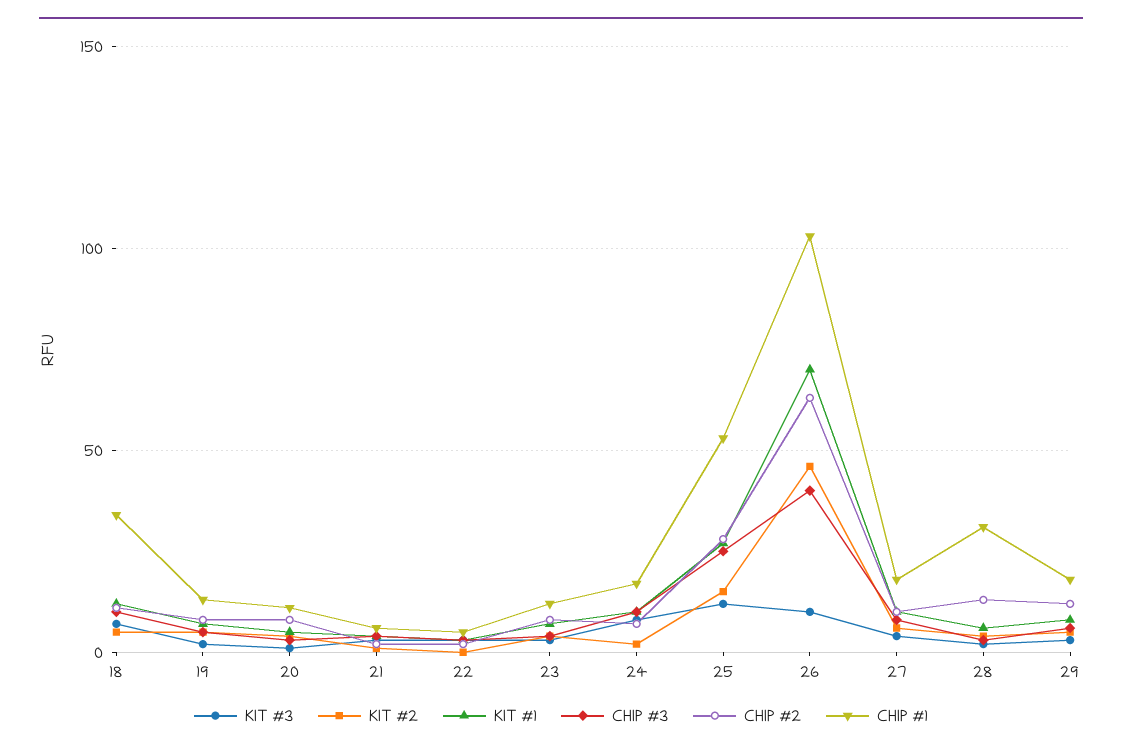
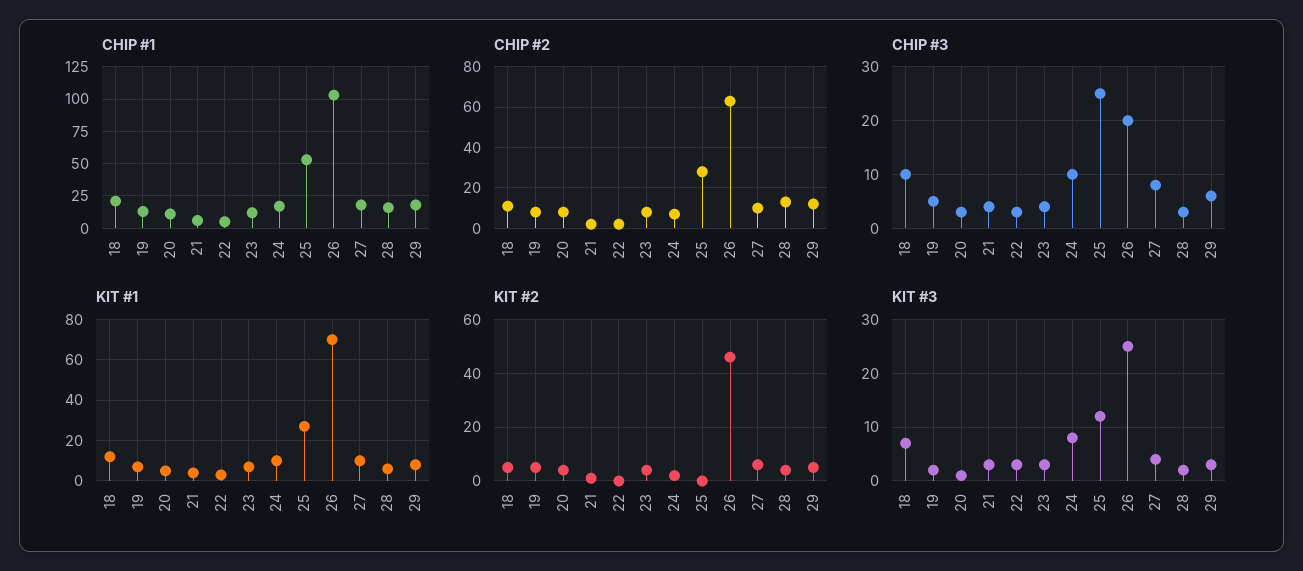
  {
    "KIT #3": {
      "18": 5,
      "19": 0,
      "20": 0,
      "21": 5,
      "22": 5,
      "23": 5,
      "24": 10,
      "25": 10,
-     "26": 10,
+     "26": 25,
      "27": 5,
      "28": 0,
      "29": 5
    },
    "KIT #2": {
      "18": 5,
      "19": 5,
      "20": 5,
      "21": 0,
      "22": 0,
      "23": 5,
      "24": 0,
-     "25": 15,
+     "25": 0,
      "26": 45,
      "27": 5,
      "28": 5,
      "29": 5
    },
    "KIT #1": {
      "18": 10,
      "19": 5,
      "20": 5,
      "21": 5,
      "22": 5,
      "23": 5,
      "24": 10,
      "25": 25,
      "26": 70,
      "27": 10,
      "28": 5,
      "29": 10
    },
    "CHIP #3": {
      "18": 10,
      "19": 5,
      "20": 5,
      "21": 5,
      "22": 5,
      "23": 5,
      "24": 10,
      "25": 25,
-     "26": 40,
+     "26": 20,
      "27": 10,
      "28": 5,
      "29": 5
    },
    "CHIP #2": {
      "18": 10,
      "19": 10,
      "20": 10,
      "21": 0,
      "22": 0,
      "23": 10,
      "24": 5,
      "25": 30,
      "26": 65,
      "27": 10,
      "28": 15,
      "29": 10
    },
    "CHIP #1": {
-     "18": 35,
+     "18": 20,
      "19": 15,
      "20": 10,
      "21": 5,
      "22": 5,
      "23": 10,
      "24": 15,
      "25": 55,
      "26": 105,
      "27": 20,
-     "28": 30,
+     "28": 15,
      "29": 20
    }
  }

